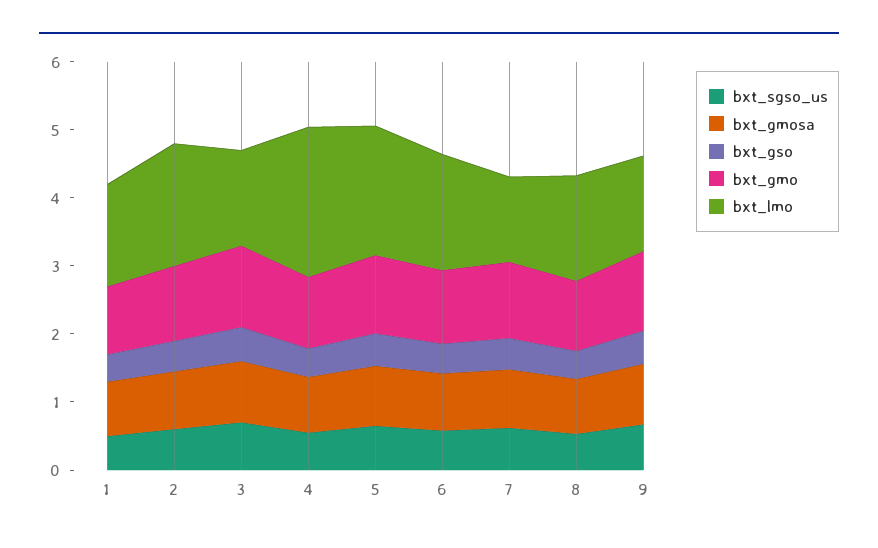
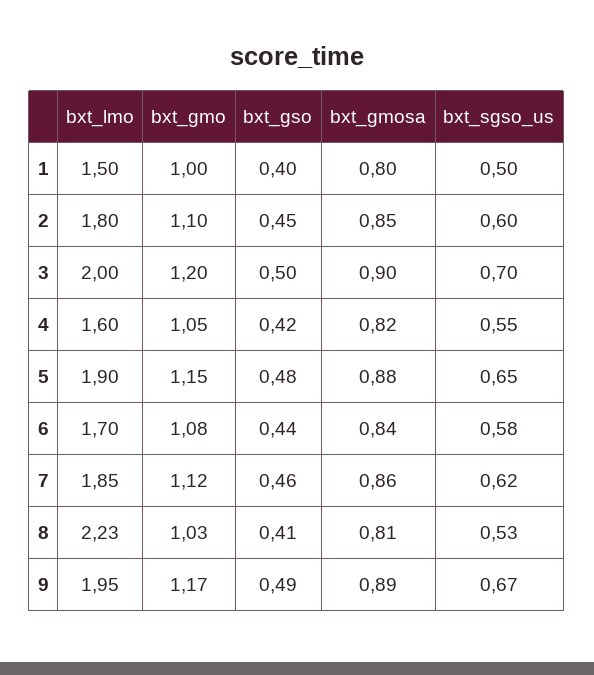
  {
    "bxt_sgso_us": {
      "1": 0.5,
      "2": 0.6,
      "3": 0.7,
      "4": 0.55,
      "5": 0.65,
      "6": 0.58,
      "7": 0.62,
      "8": 0.53,
      "9": 0.67
    },
    "bxt_gmosa": {
      "1": 0.8,
      "2": 0.85,
      "3": 0.9,
      "4": 0.82,
      "5": 0.88,
      "6": 0.84,
      "7": 0.86,
      "8": 0.81,
      "9": 0.89
    },
    "bxt_gso": {
      "1": 0.4,
      "2": 0.45,
      "3": 0.5,
      "4": 0.42,
      "5": 0.48,
      "6": 0.44,
      "7": 0.46,
      "8": 0.41,
      "9": 0.49
    },
    "bxt_gmo": {
      "1": 1,
      "2": 1.1,
      "3": 1.2,
      "4": 1.05,
      "5": 1.15,
      "6": 1.08,
      "7": 1.12,
      "8": 1.03,
      "9": 1.17
    },
    "bxt_lmo": {
      "1": 1.5,
      "2": 1.8,
-     "3": 1.4,
+     "3": 2,
-     "4": 2.2,
+     "4": 1.6,
      "5": 1.9,
      "6": 1.7,
-     "7": 1.2,
+     "7": 1.85,
-     "8": 1.6,
+     "8": 2.23,
-     "9": 1.4
+     "9": 1.95
    }
  }

